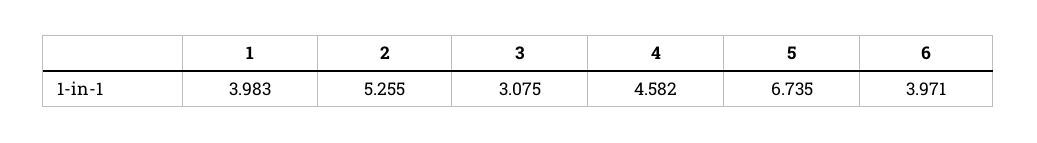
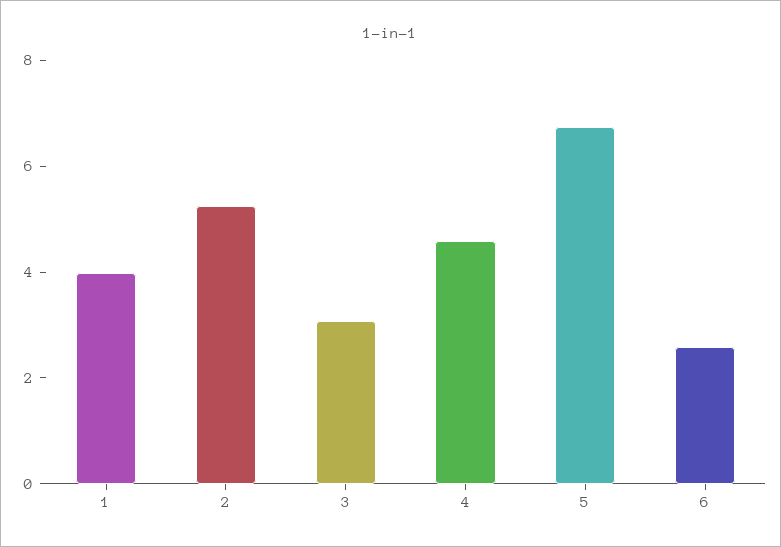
  {
    "1": 3.983,
    "2": 5.255,
    "3": 3.075,
    "4": 4.582,
    "5": 6.735,
-   "6": 3.971
+   "6": 2.5
  }

